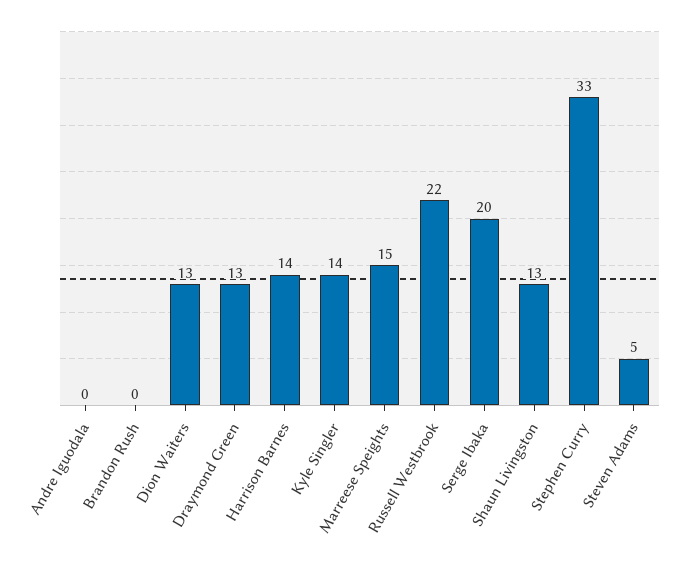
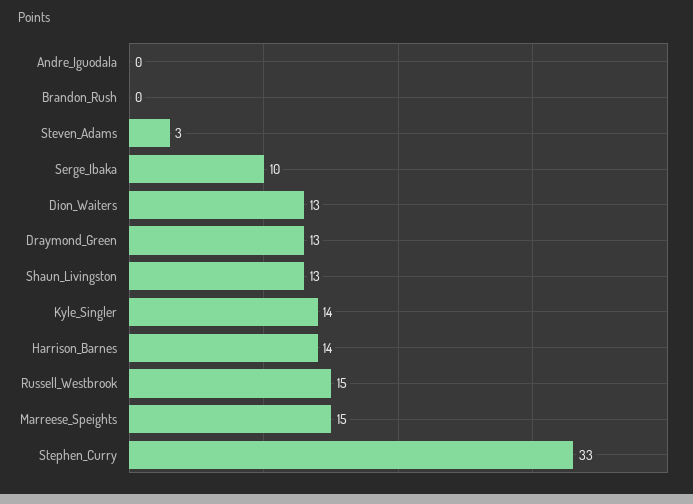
  {
    "Andre Iguodala": 0,
    "Brandon Rush": 0,
    "Dion Waiters": 13,
    "Draymond Green": 13,
    "Harrison Barnes": 14,
    "Kyle Singler": 14,
    "Marreese Speights": 15,
-   "Russell Westbrook": 22,
+   "Russell Westbrook": 15,
-   "Serge Ibaka": 20,
+   "Serge Ibaka": 10,
    "Shaun Livingston": 13,
    "Stephen Curry": 33,
-   "Steven Adams": 5
+   "Steven Adams": 3
  }

